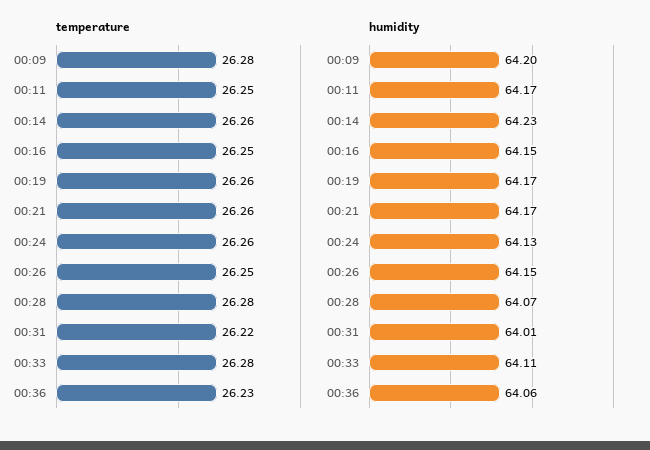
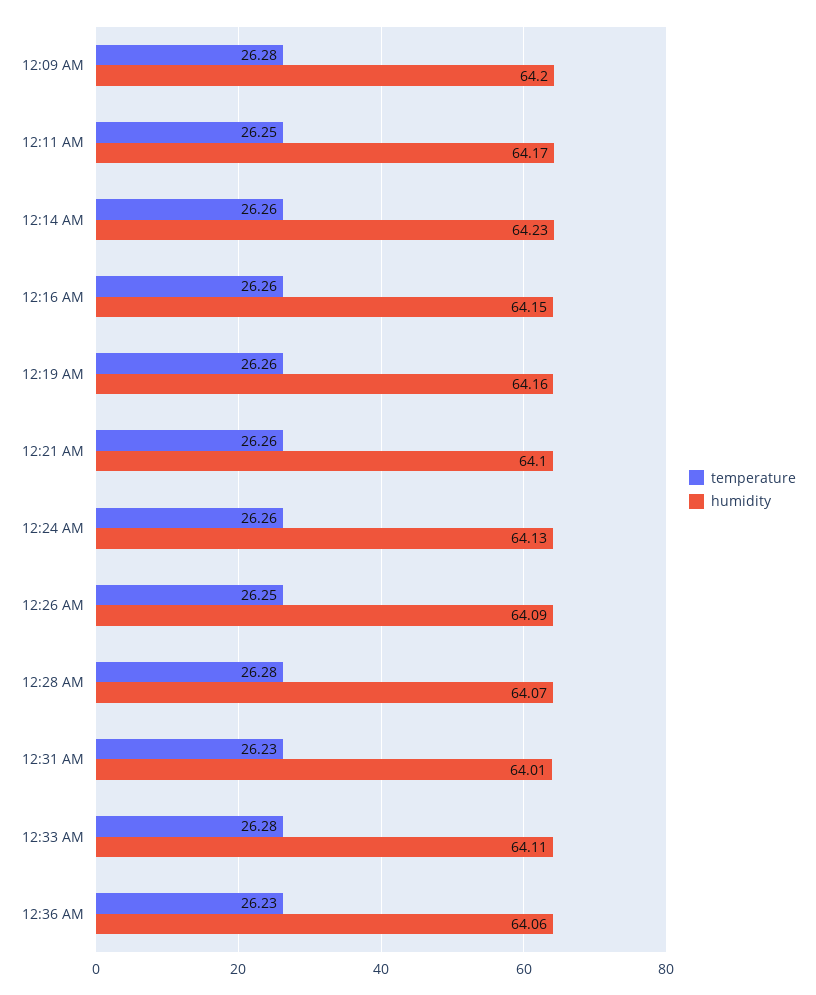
  {
    "temperature": {
      "00:09": 26.28,
      "00:11": 26.25,
      "00:14": 26.26,
-     "00:16": 26.25,
+     "00:16": 26.26,
      "00:19": 26.26,
      "00:21": 26.26,
      "00:24": 26.26,
      "00:26": 26.25,
      "00:28": 26.28,
-     "00:31": 26.22,
+     "00:31": 26.23,
      "00:33": 26.28,
      "00:36": 26.23
    },
    "humidity": {
      "00:09": 64.2,
      "00:11": 64.17,
      "00:14": 64.23,
      "00:16": 64.15,
-     "00:19": 64.17,
+     "00:19": 64.16,
-     "00:21": 64.17,
+     "00:21": 64.1,
      "00:24": 64.13,
-     "00:26": 64.15,
+     "00:26": 64.09,
      "00:28": 64.07,
      "00:31": 64.01,
      "00:33": 64.11,
      "00:36": 64.06
    }
  }

